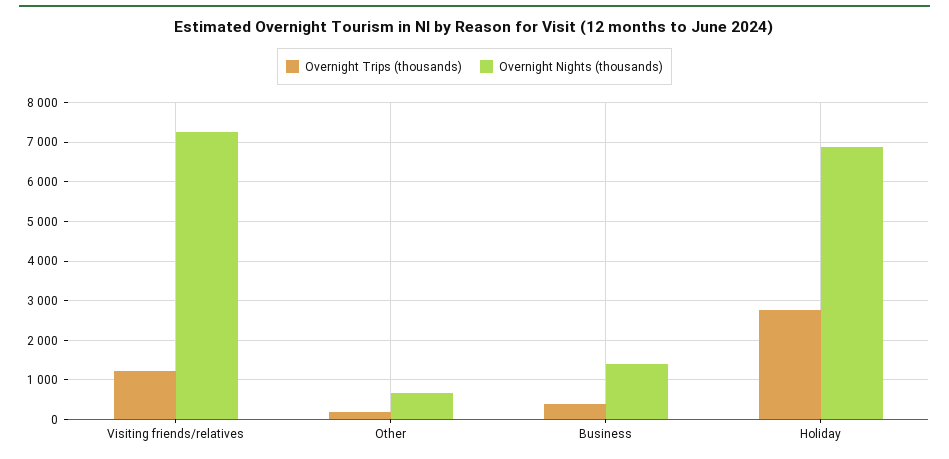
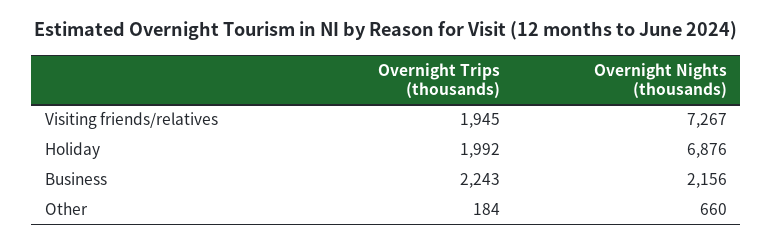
  {
    "Overnight Trips (thousands)": {
-     "Visiting friends/relatives": 1200,
+     "Visiting friends/relatives": 1945,
      "Other": 184,
-     "Business": 400,
+     "Business": 2243,
-     "Holiday": 2800
+     "Holiday": 1992
    },
    "Overnight Nights (thousands)": {
      "Visiting friends/relatives": 7267,
      "Other": 660,
-     "Business": 1400,
+     "Business": 2156,
      "Holiday": 6876
    }
  }

